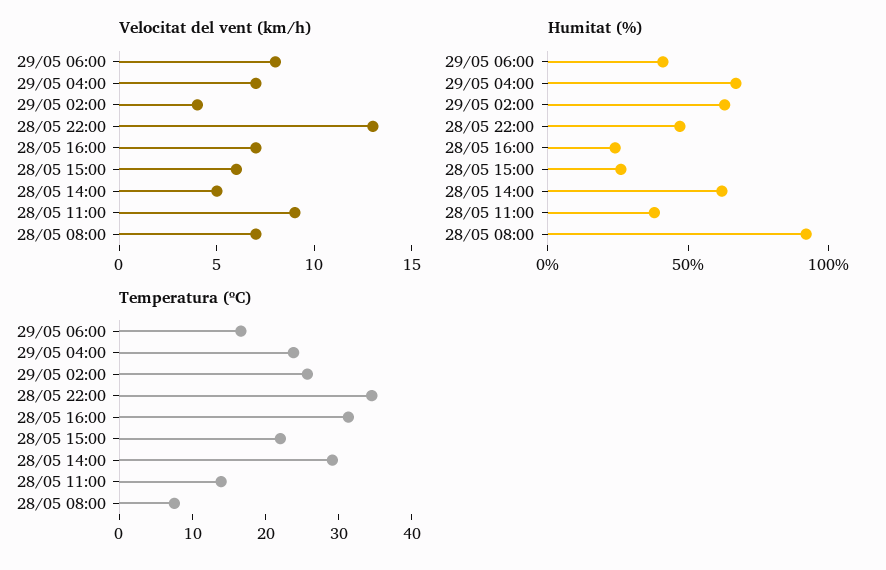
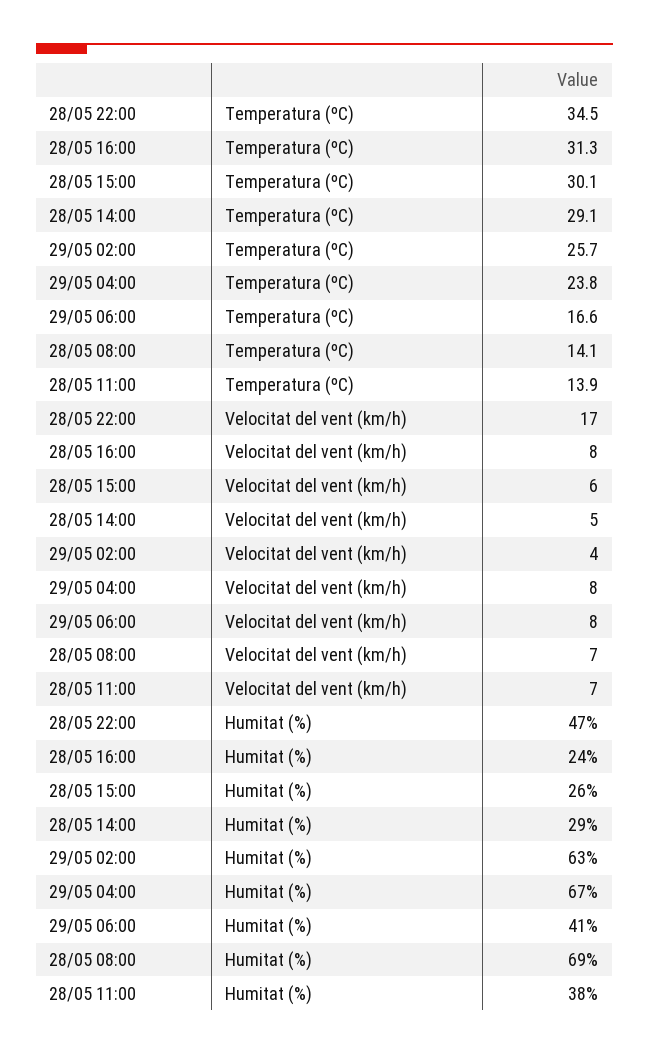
  {
    "Velocitat del vent (km/h)": {
      "29/05 06:00": 8,
-     "29/05 04:00": 7,
+     "29/05 04:00": 8,
      "29/05 02:00": 4,
-     "28/05 22:00": 13,
+     "28/05 22:00": 17,
-     "28/05 16:00": 7,
+     "28/05 16:00": 8,
      "28/05 15:00": 6,
      "28/05 14:00": 5,
-     "28/05 11:00": 9,
+     "28/05 11:00": 7,
      "28/05 08:00": 7
    },
    "Humitat (%)": {
      "29/05 06:00": 41,
      "29/05 04:00": 67,
      "29/05 02:00": 63,
      "28/05 22:00": 47,
      "28/05 16:00": 24,
      "28/05 15:00": 26,
-     "28/05 14:00": 60,
+     "28/05 14:00": 29,
      "28/05 11:00": 38,
-     "28/05 08:00": 90
+     "28/05 08:00": 69
    },
    "Temperatura (ºC)": {
      "29/05 06:00": 16.6,
      "29/05 04:00": 23.8,
      "29/05 02:00": 25.7,
      "28/05 22:00": 34.5,
      "28/05 16:00": 31.3,
-     "28/05 15:00": 22,
+     "28/05 15:00": 30.1,
      "28/05 14:00": 29.1,
      "28/05 11:00": 13.9,
-     "28/05 08:00": 8
+     "28/05 08:00": 14.1
    }
  }

